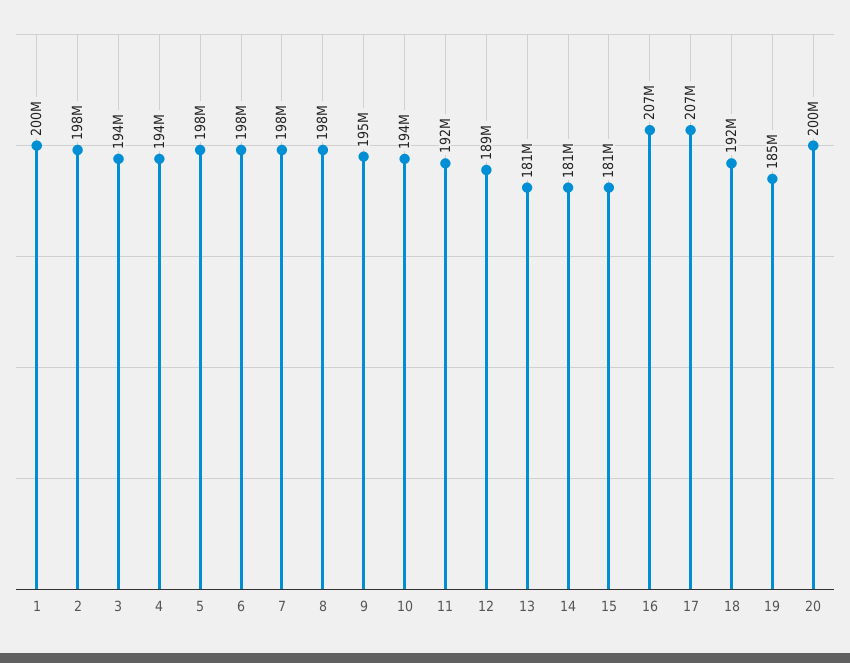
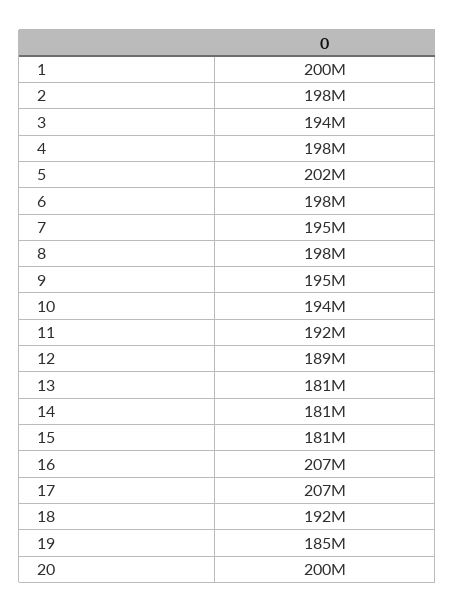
  {
    "1": 200000000,
    "2": 198000000,
    "3": 194000000,
-   "4": 194000000,
+   "4": 198000000,
-   "5": 198000000,
+   "5": 202000000,
    "6": 198000000,
-   "7": 198000000,
+   "7": 195000000,
    "8": 198000000,
    "9": 195000000,
    "10": 194000000,
    "11": 192000000,
    "12": 189000000,
    "13": 181000000,
    "14": 181000000,
    "15": 181000000,
    "16": 207000000,
    "17": 207000000,
    "18": 192000000,
    "19": 185000000,
    "20": 200000000
  }

